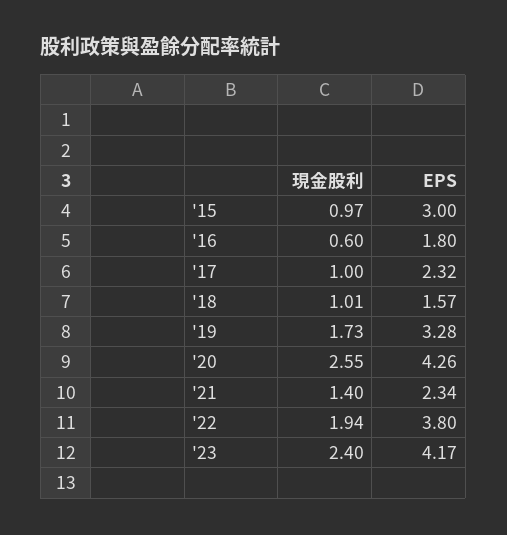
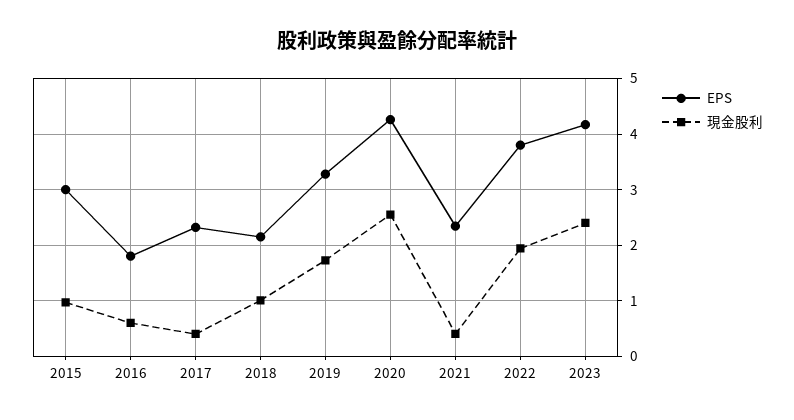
  {
    "現金股利": {
      "'15": 0.97,
      "'16": 0.6,
-     "'17": 1,
+     "'17": 0.4,
      "'18": 1.01,
      "'19": 1.73,
      "'20": 2.55,
-     "'21": 1.4,
+     "'21": 0.4,
      "'22": 1.94,
      "'23": 2.4
    },
    "EPS": {
      "'15": 3,
      "'16": 1.8,
      "'17": 2.32,
-     "'18": 1.57,
+     "'18": 2.2,
      "'19": 3.28,
      "'20": 4.26,
      "'21": 2.34,
      "'22": 3.8,
      "'23": 4.17
    }
  }

